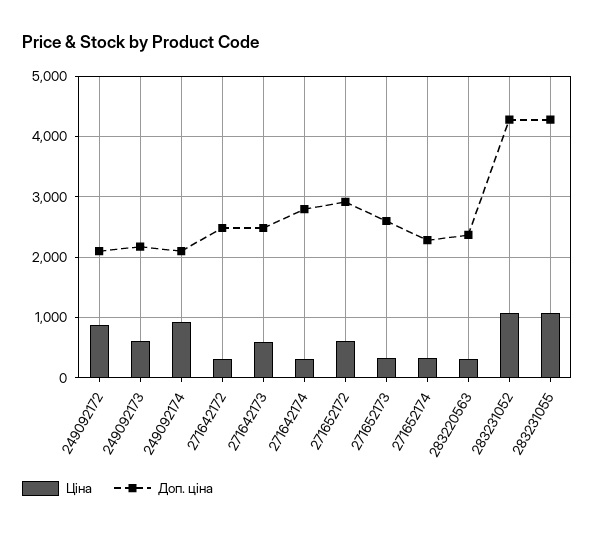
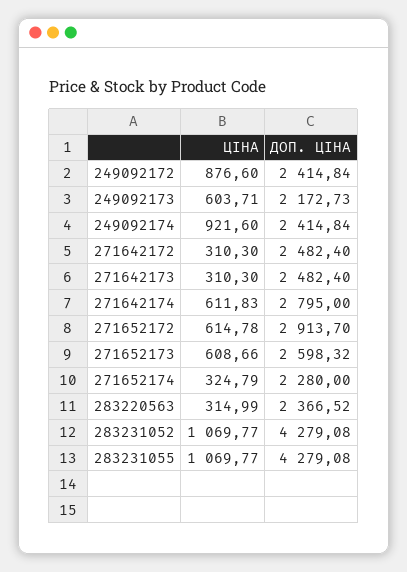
  {
    "Ціна": {
      "249092172": 876.6,
      "249092173": 603.71,
      "249092174": 921.6,
      "271642172": 310.3,
-     "271642173": 600,
+     "271642173": 310.3,
-     "271642174": 300,
+     "271642174": 611.83,
      "271652172": 614.78,
-     "271652173": 300,
+     "271652173": 608.66,
      "271652174": 324.79,
      "283220563": 314.99,
      "283231052": 1069.77,
      "283231055": 1069.77
    },
    "Доп. ціна": {
-     "249092172": 2100,
+     "249092172": 2414.84,
      "249092173": 2172.73,
-     "249092174": 2100,
+     "249092174": 2414.84,
      "271642172": 2482.4,
      "271642173": 2482.4,
      "271642174": 2795,
      "271652172": 2913.7,
      "271652173": 2598.32,
      "271652174": 2280,
      "283220563": 2366.52,
      "283231052": 4279.08,
      "283231055": 4279.08
    }
  }

